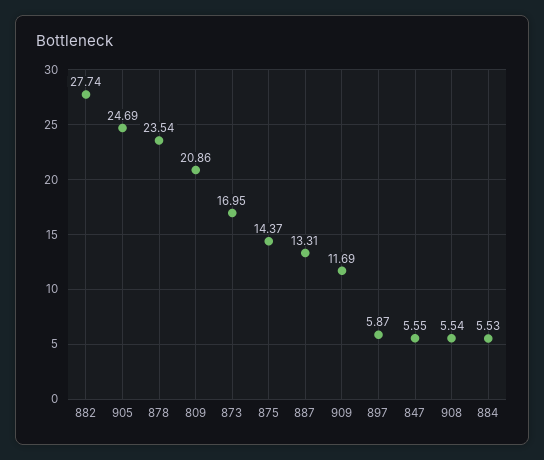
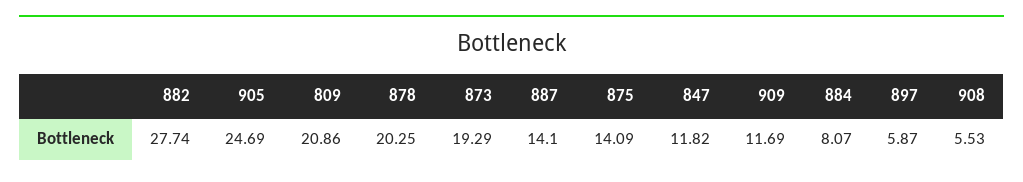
  {
    "882": 27.74,
    "905": 24.69,
-   "878": 23.54,
+   "878": 20.25,
    "809": 20.86,
-   "873": 16.95,
+   "873": 19.29,
-   "875": 14.37,
+   "875": 14.09,
-   "887": 13.31,
+   "887": 14.1,
    "909": 11.69,
    "897": 5.87,
-   "847": 5.55,
+   "847": 11.82,
-   "908": 5.54,
+   "908": 5.53,
-   "884": 5.53
+   "884": 8.07
  }

